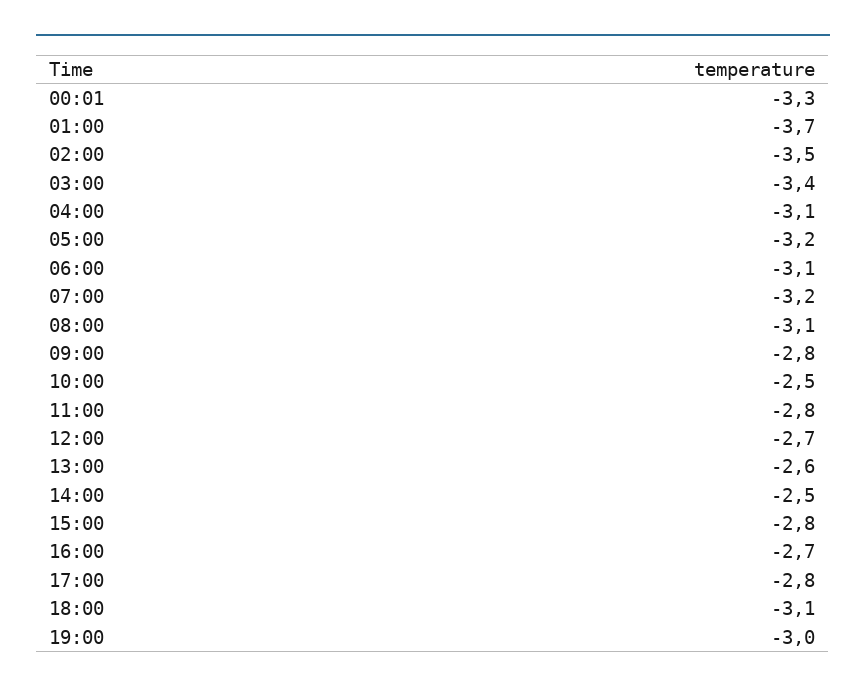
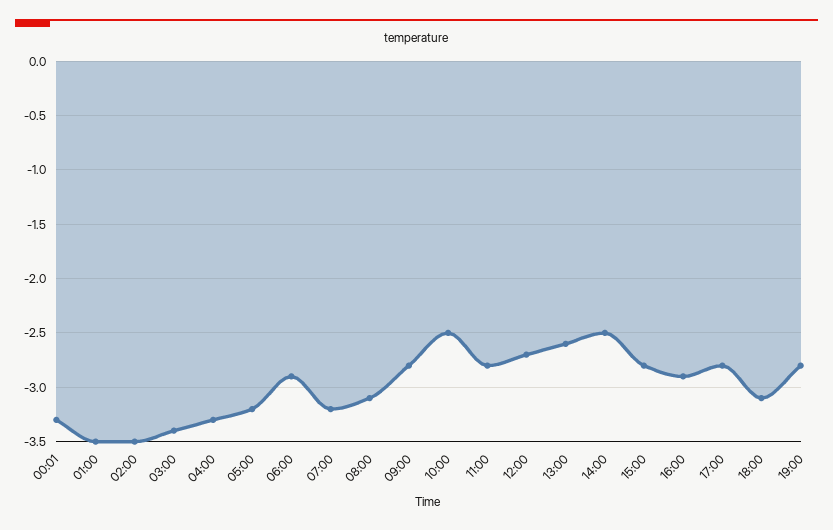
  {
    "00:01": -3.3,
-   "01:00": -3.7,
+   "01:00": -3.5,
    "02:00": -3.5,
    "03:00": -3.4,
-   "04:00": -3.1,
+   "04:00": -3.3,
    "05:00": -3.2,
-   "06:00": -3.1,
+   "06:00": -2.9,
    "07:00": -3.2,
    "08:00": -3.1,
    "09:00": -2.8,
    "10:00": -2.5,
    "11:00": -2.8,
    "12:00": -2.7,
    "13:00": -2.6,
    "14:00": -2.5,
    "15:00": -2.8,
-   "16:00": -2.7,
+   "16:00": -2.9,
    "17:00": -2.8,
    "18:00": -3.1,
-   "19:00": -3
+   "19:00": -2.8
  }

